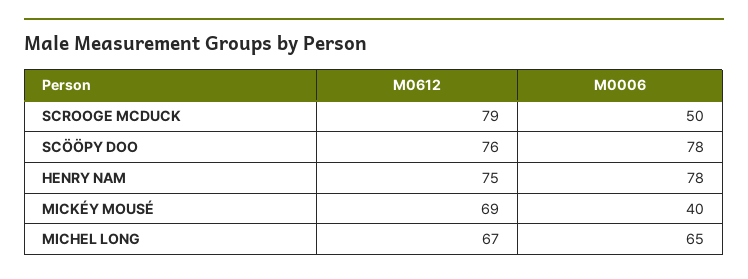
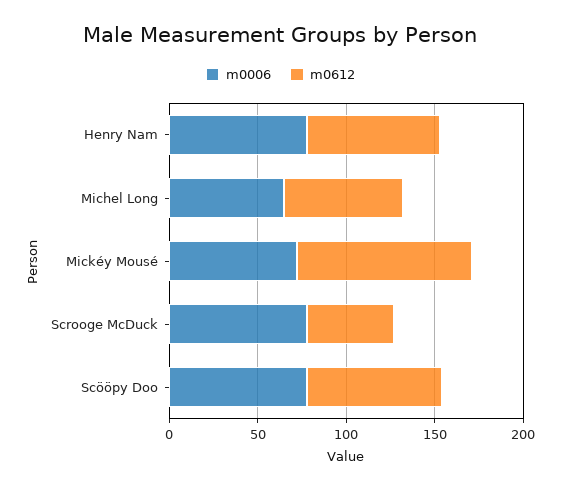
  {
    "M0612": {
-     "SCROOGE MCDUCK": 79,
+     "SCROOGE MCDUCK": 50,
      "SCÖÖPY DOO": 76,
      "HENRY NAM": 75,
-     "MICKÉY MOUSÉ": 69,
+     "MICKÉY MOUSÉ": 100,
      "MICHEL LONG": 67
    },
    "M0006": {
-     "SCROOGE MCDUCK": 50,
+     "SCROOGE MCDUCK": 80,
      "SCÖÖPY DOO": 78,
      "HENRY NAM": 78,
-     "MICKÉY MOUSÉ": 40,
+     "MICKÉY MOUSÉ": 70,
      "MICHEL LONG": 65
    }
  }

